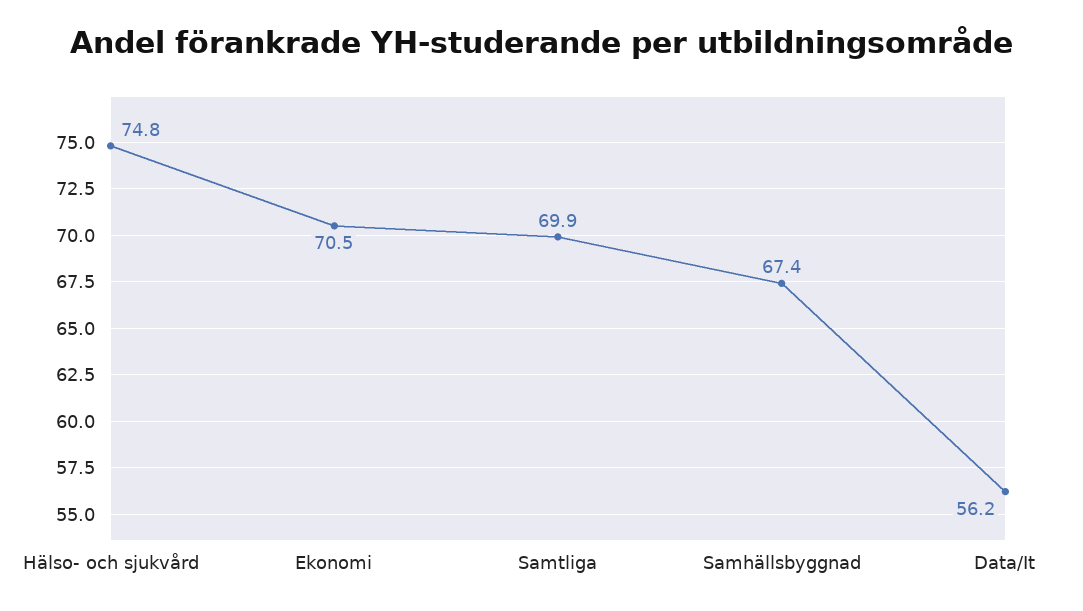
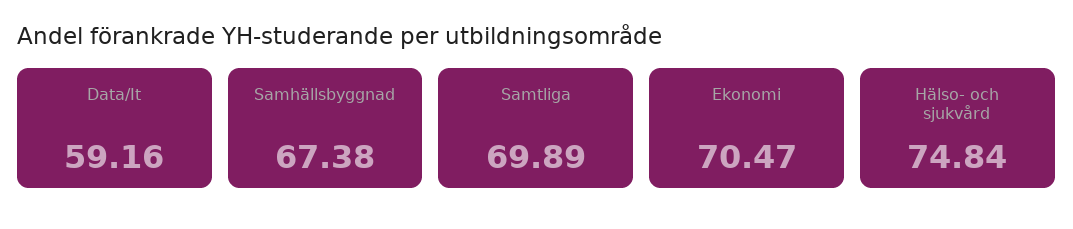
  {
    "Hälso- och sjukvård": 74.84,
    "Ekonomi": 70.47,
    "Samtliga": 69.89,
    "Samhällsbyggnad": 67.38,
-   "Data/It": 56.2
+   "Data/It": 59.16
  }

